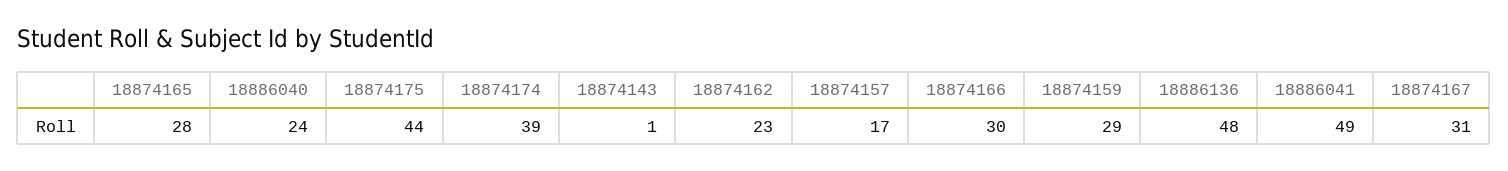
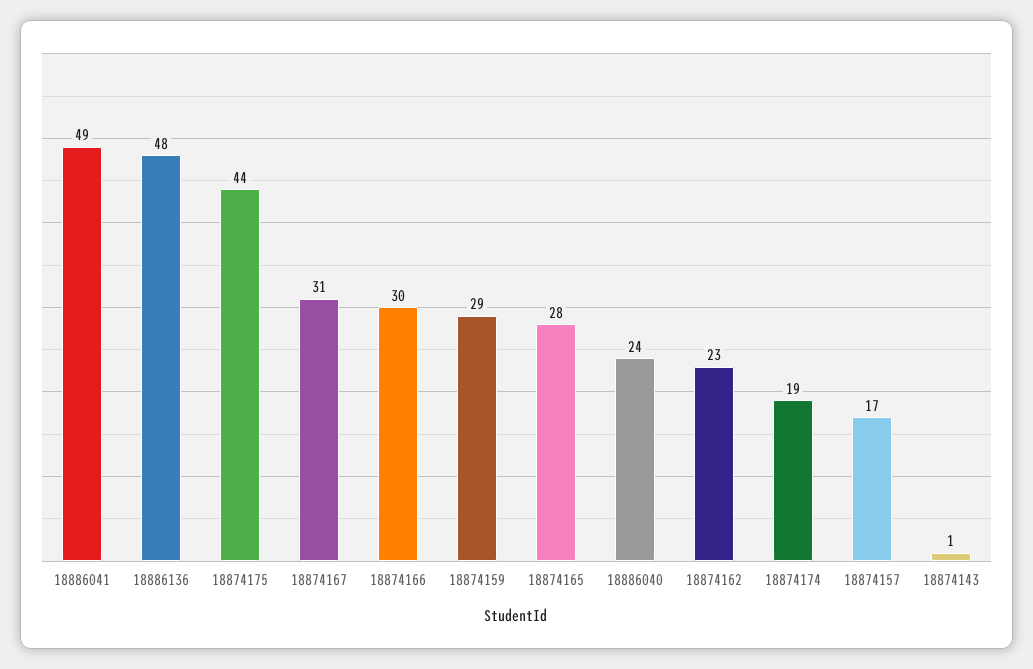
  {
    "18874165": 28,
    "18886040": 24,
    "18874175": 44,
-   "18874174": 39,
+   "18874174": 19,
    "18874143": 1,
    "18874162": 23,
    "18874157": 17,
    "18874166": 30,
    "18874159": 29,
    "18886136": 48,
    "18886041": 49,
    "18874167": 31
  }

